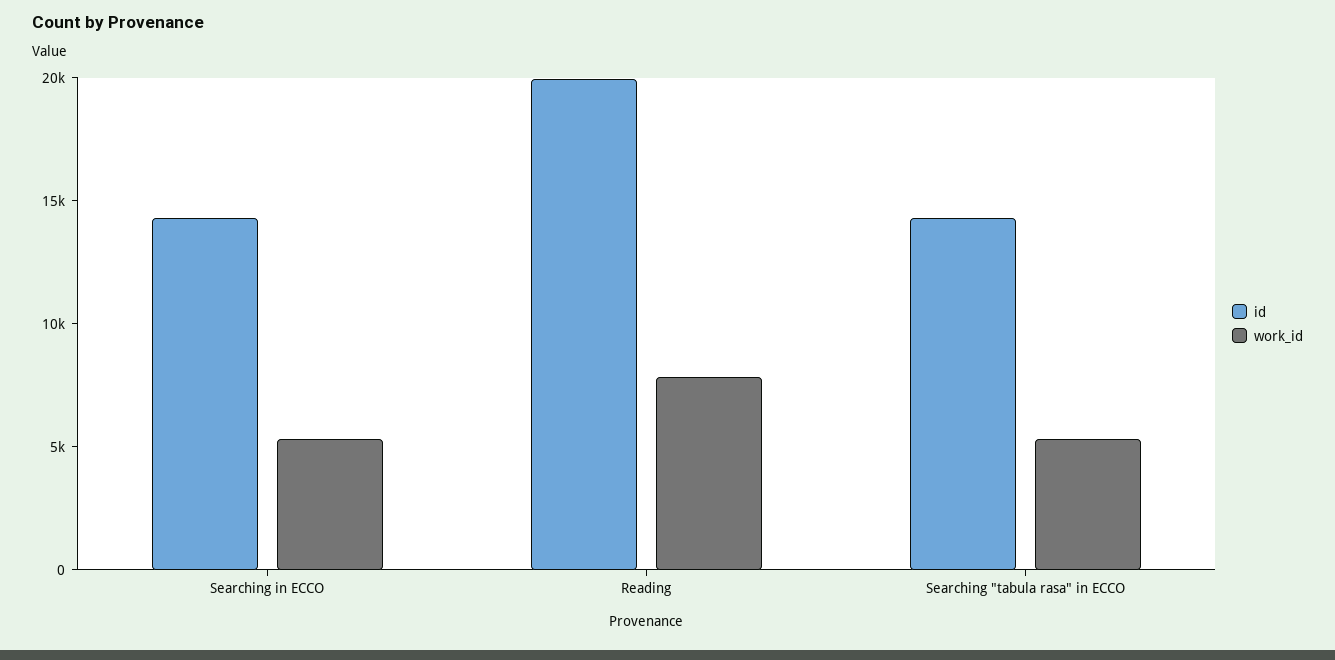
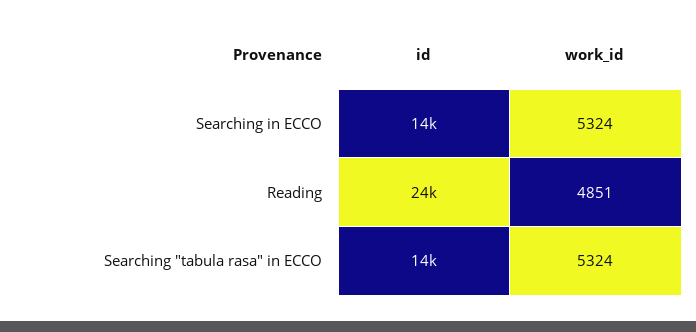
  {
    "id": {
      "Searching in ECCO": 14000,
-     "Reading": 20000,
+     "Reading": 24000,
      "Searching \"tabula rasa\" in ECCO": 14000
    },
    "work_id": {
      "Searching in ECCO": 5324,
-     "Reading": 8000,
+     "Reading": 4851,
      "Searching \"tabula rasa\" in ECCO": 5324
    }
  }

